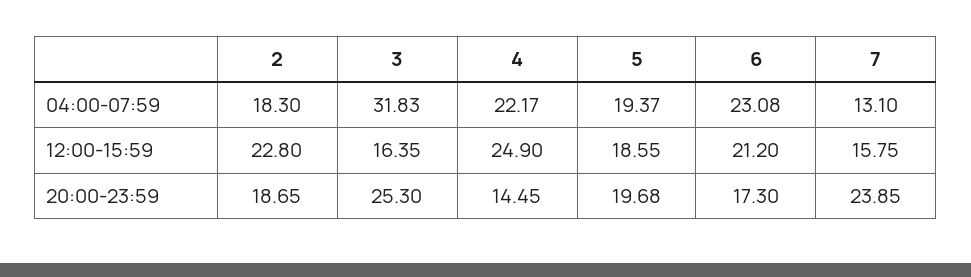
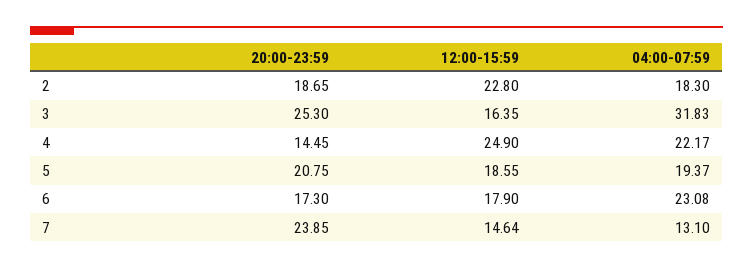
  {
    "2": {
      "04:00-07:59": 18.3,
      "12:00-15:59": 22.8,
      "20:00-23:59": 18.65
    },
    "3": {
      "04:00-07:59": 31.83,
      "12:00-15:59": 16.35,
      "20:00-23:59": 25.3
    },
    "4": {
      "04:00-07:59": 22.17,
      "12:00-15:59": 24.9,
      "20:00-23:59": 14.45
    },
    "5": {
      "04:00-07:59": 19.37,
      "12:00-15:59": 18.55,
-     "20:00-23:59": 19.68
+     "20:00-23:59": 20.75
    },
    "6": {
      "04:00-07:59": 23.08,
-     "12:00-15:59": 21.2,
+     "12:00-15:59": 17.9,
      "20:00-23:59": 17.3
    },
    "7": {
      "04:00-07:59": 13.1,
-     "12:00-15:59": 15.75,
+     "12:00-15:59": 14.64,
      "20:00-23:59": 23.85
    }
  }

